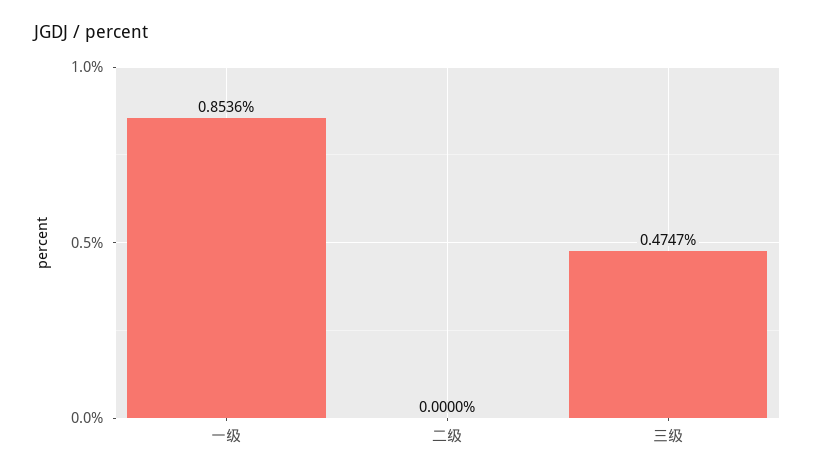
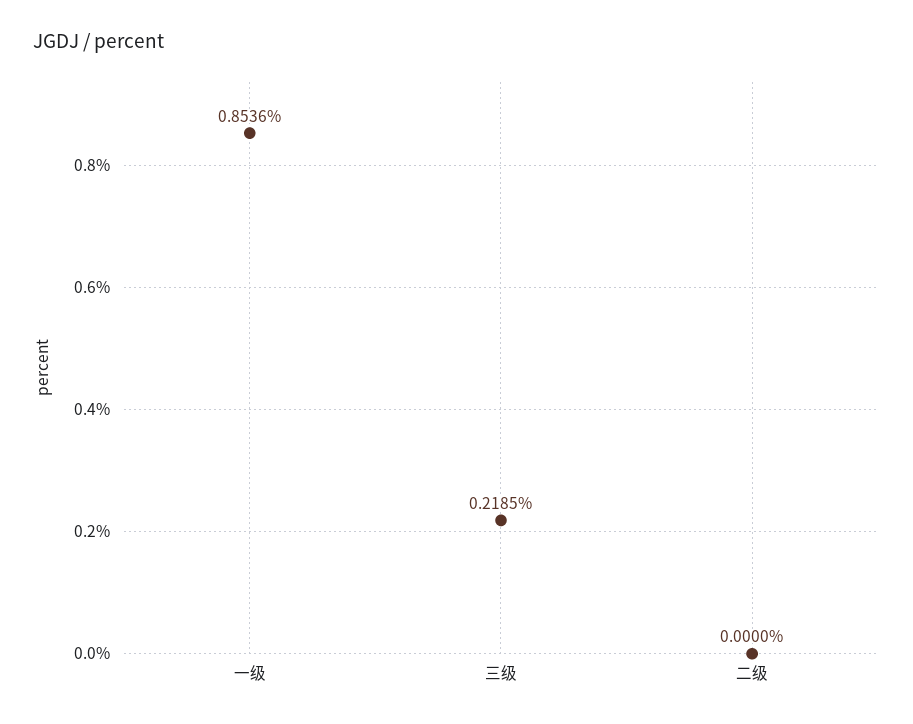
  {
    "一级": 0.8536,
    "二级": 0,
-   "三级": 0.4747
+   "三级": 0.2185
  }

